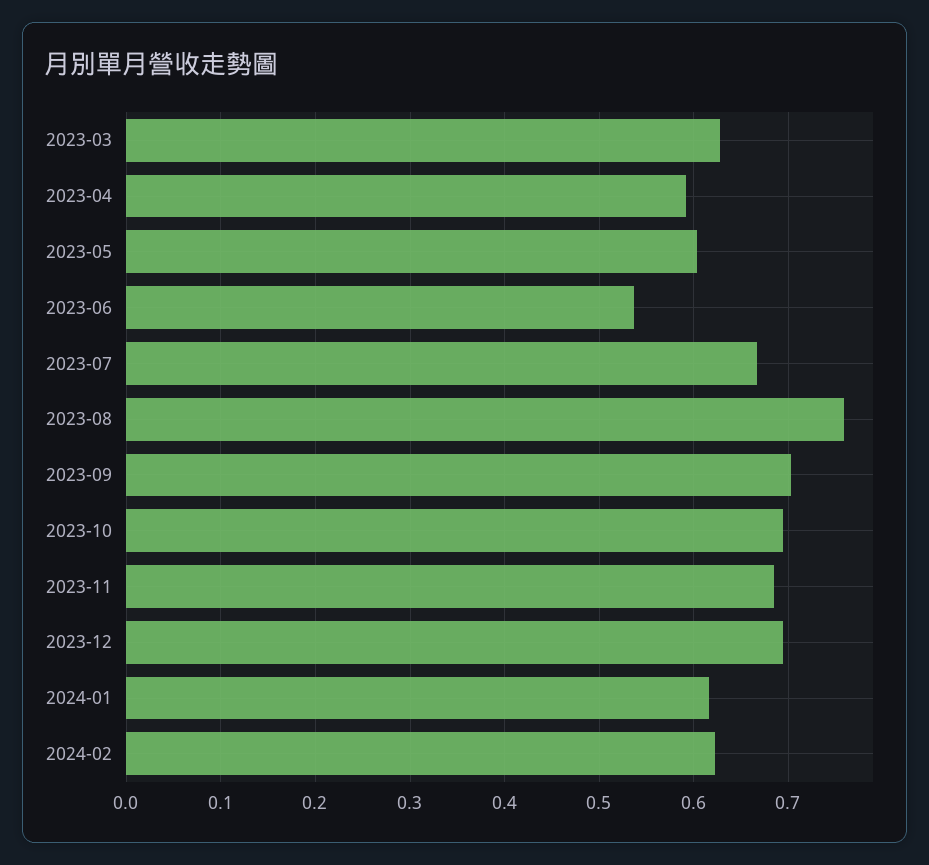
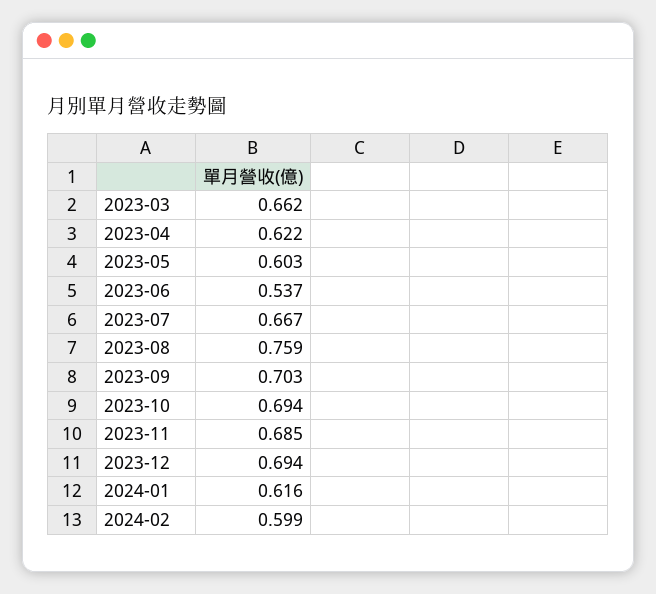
  {
-   "2023-03": 0.63,
+   "2023-03": 0.662,
-   "2023-04": 0.59,
+   "2023-04": 0.622,
    "2023-05": 0.603,
    "2023-06": 0.537,
    "2023-07": 0.667,
    "2023-08": 0.759,
    "2023-09": 0.703,
    "2023-10": 0.694,
    "2023-11": 0.685,
    "2023-12": 0.694,
    "2024-01": 0.616,
-   "2024-02": 0.62
+   "2024-02": 0.599
  }

